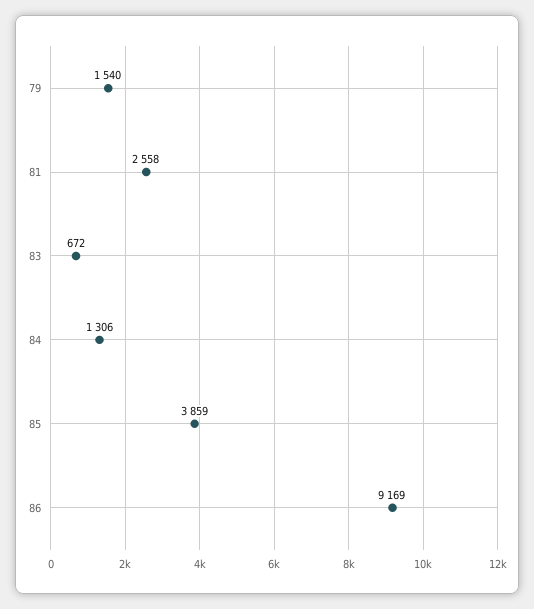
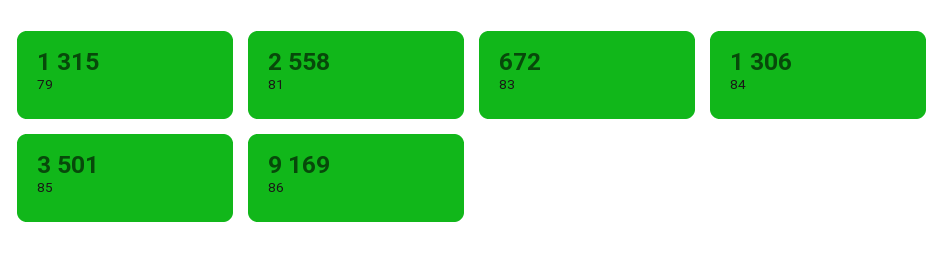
  {
-   "79": 1540,
+   "79": 1315,
    "81": 2558,
    "83": 672,
    "84": 1306,
-   "85": 3859,
+   "85": 3501,
    "86": 9169
  }

